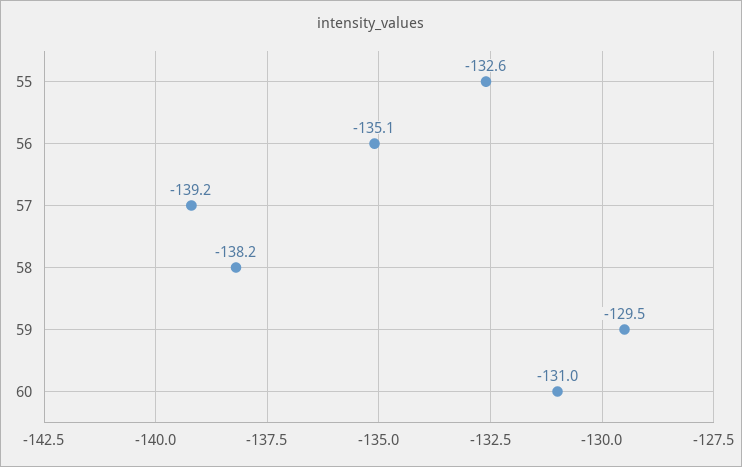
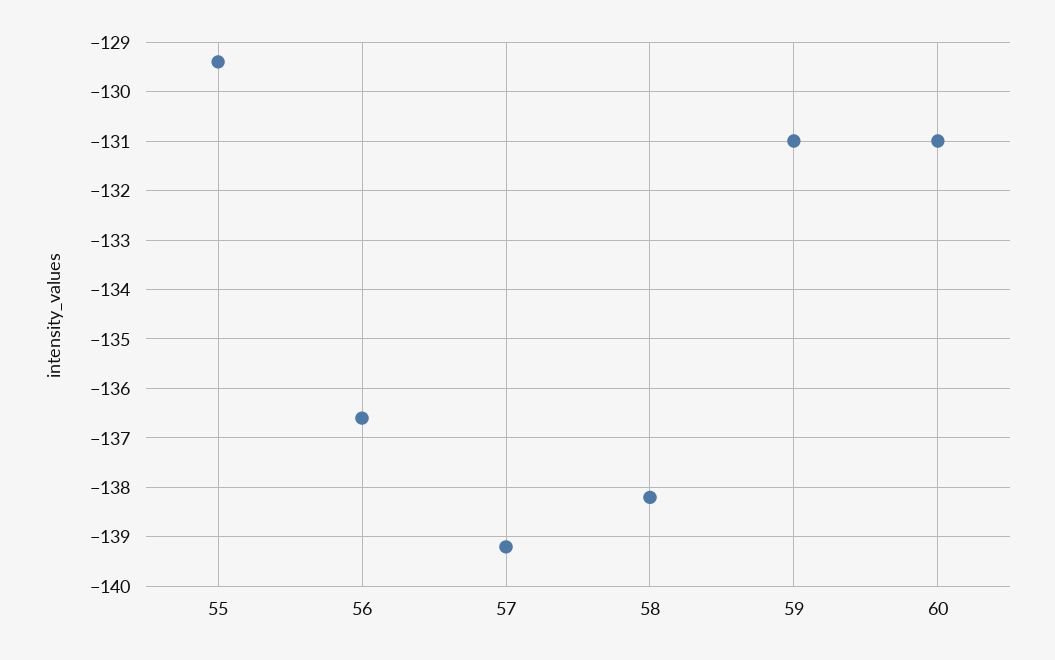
  {
-   "55": -132.6,
+   "55": -129.5,
-   "56": -135.1,
+   "56": -136.5,
    "57": -139.2,
    "58": -138.2,
-   "59": -129.5,
+   "59": -131,
    "60": -131
  }

